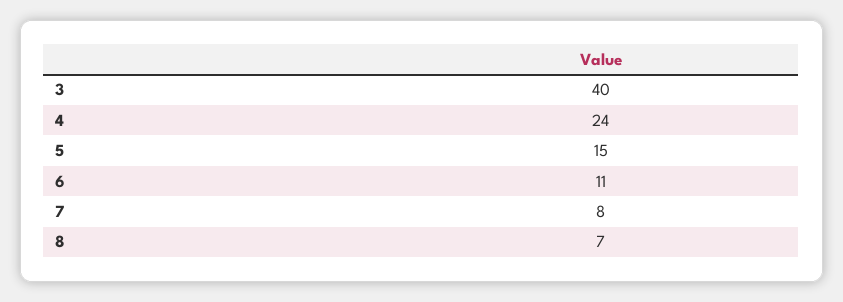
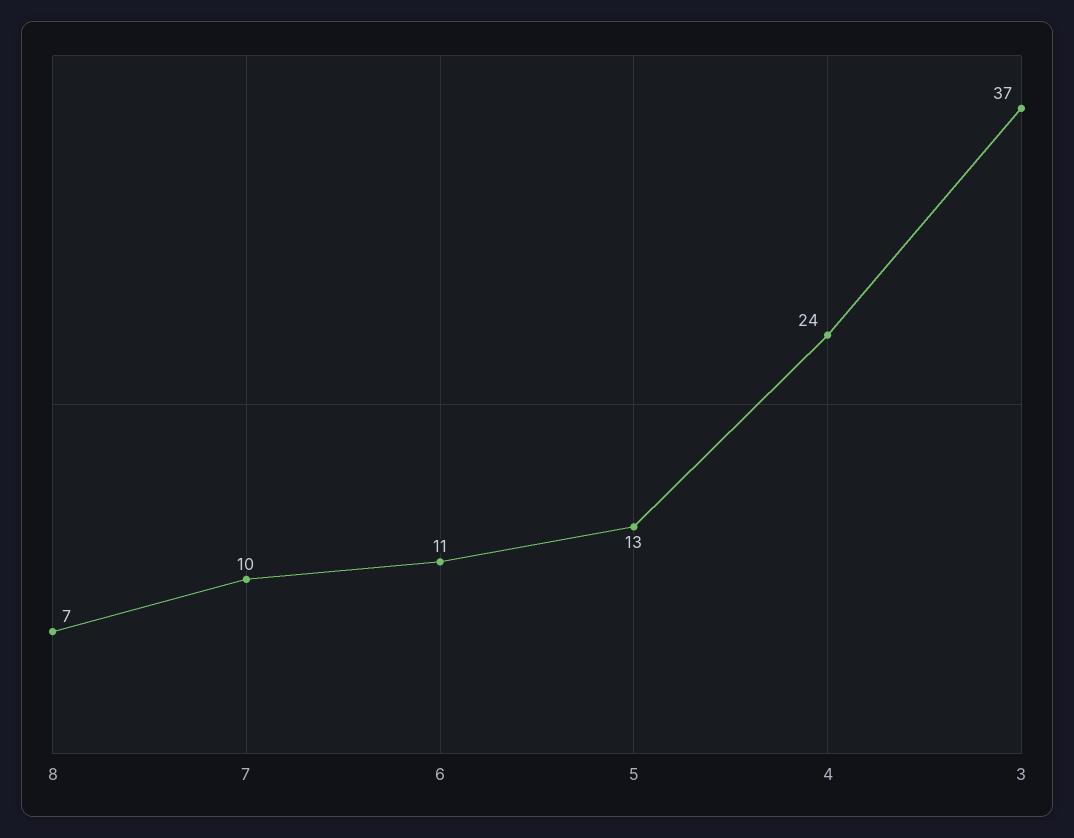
  {
-   "3": 40,
+   "3": 37,
    "4": 24,
-   "5": 15,
+   "5": 13,
    "6": 11,
-   "7": 8,
+   "7": 10,
    "8": 7
  }

